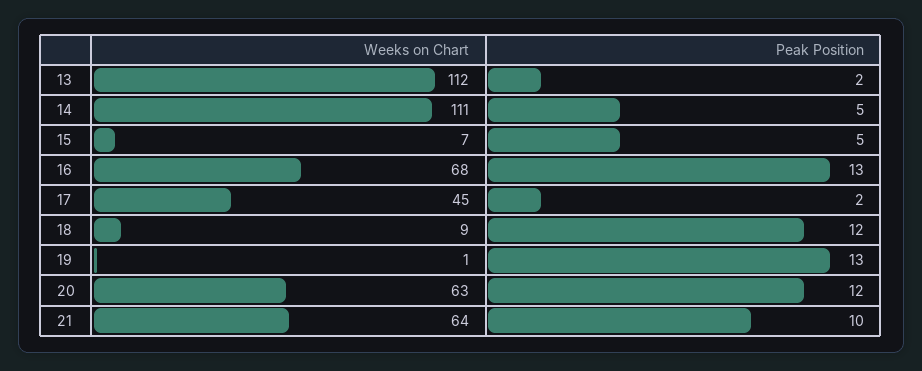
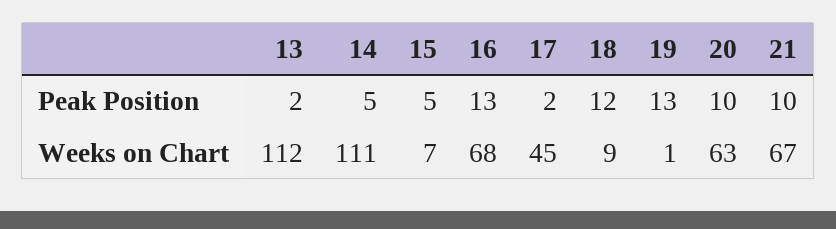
  {
    "Weeks on Chart": {
      "13": 112,
      "14": 111,
      "15": 7,
      "16": 68,
      "17": 45,
      "18": 9,
      "19": 1,
      "20": 63,
-     "21": 64
+     "21": 67
    },
    "Peak Position": {
      "13": 2,
      "14": 5,
      "15": 5,
      "16": 13,
      "17": 2,
      "18": 12,
      "19": 13,
-     "20": 12,
+     "20": 10,
      "21": 10
    }
  }

